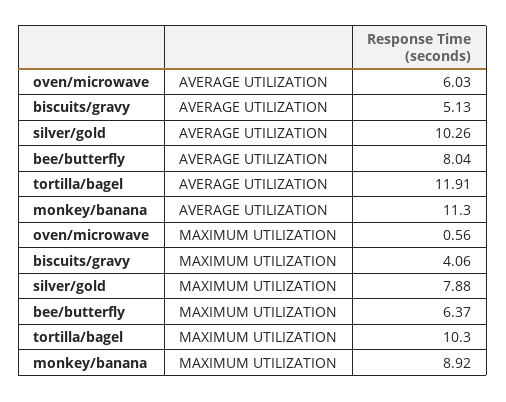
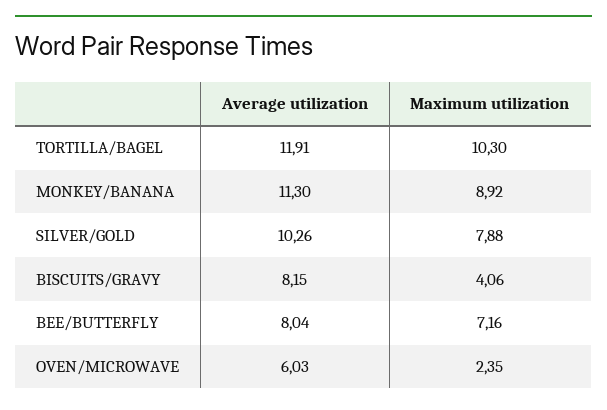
  {
    "oven/microwave": {
      "AVERAGE UTILIZATION": 6.03,
-     "MAXIMUM UTILIZATION": 0.56
+     "MAXIMUM UTILIZATION": 2.35
    },
    "biscuits/gravy": {
-     "AVERAGE UTILIZATION": 5.13,
+     "AVERAGE UTILIZATION": 8.15,
      "MAXIMUM UTILIZATION": 4.06
    },
    "silver/gold": {
      "AVERAGE UTILIZATION": 10.26,
      "MAXIMUM UTILIZATION": 7.88
    },
    "bee/butterfly": {
      "AVERAGE UTILIZATION": 8.04,
-     "MAXIMUM UTILIZATION": 6.37
+     "MAXIMUM UTILIZATION": 7.16
    },
    "tortilla/bagel": {
      "AVERAGE UTILIZATION": 11.91,
      "MAXIMUM UTILIZATION": 10.3
    },
    "monkey/banana": {
      "AVERAGE UTILIZATION": 11.3,
      "MAXIMUM UTILIZATION": 8.92
    }
  }

